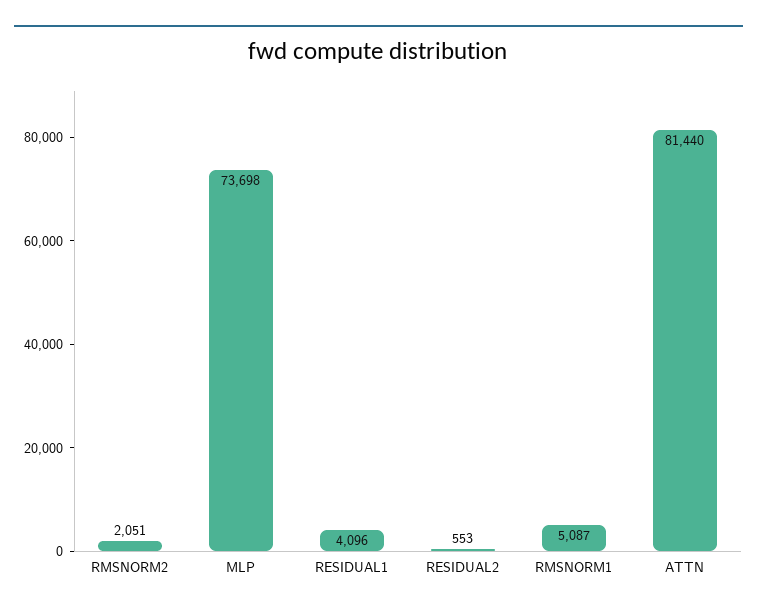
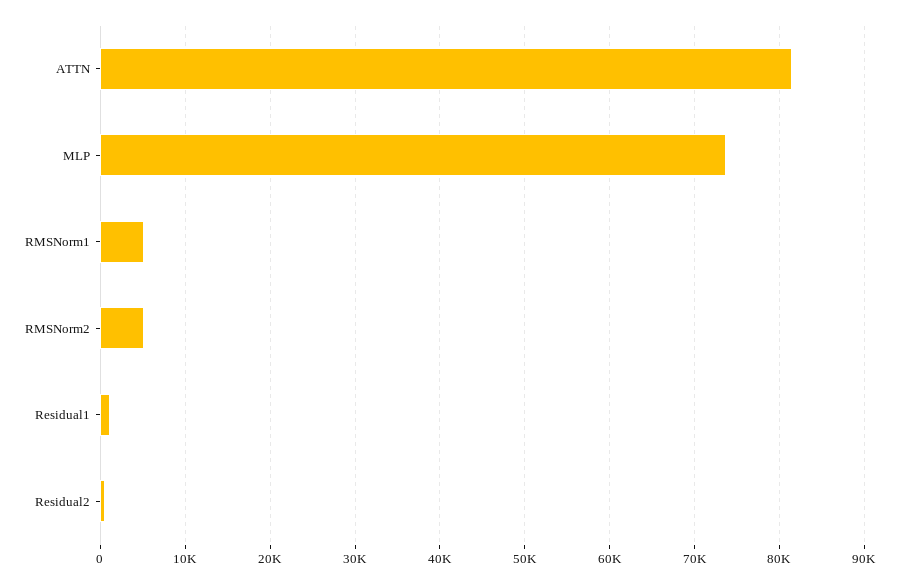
  {
-   "RMSNORM2": 2051,
+   "RMSNORM2": 5000,
    "MLP": 73698,
-   "RESIDUAL1": 4096,
+   "RESIDUAL1": 1000,
    "RESIDUAL2": 553,
    "RMSNORM1": 5087,
    "ATTN": 81440
  }

